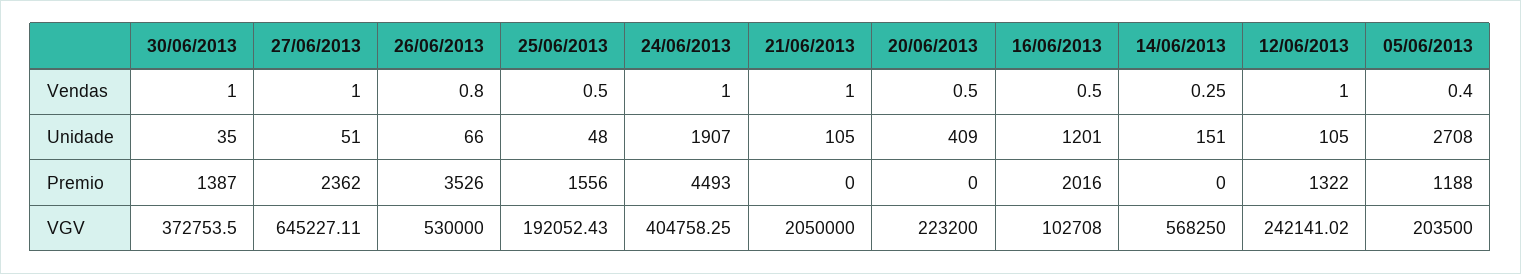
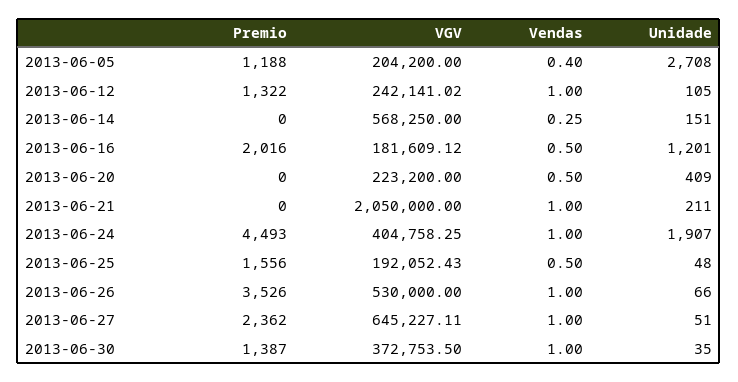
  {
    "30/06/2013": {
      "Vendas": 1,
      "Unidade": 35,
      "Premio": 1387,
      "VGV": 372753.5
    },
    "27/06/2013": {
      "Vendas": 1,
      "Unidade": 51,
      "Premio": 2362,
      "VGV": 645227.11
    },
    "26/06/2013": {
-     "Vendas": 0.8,
+     "Vendas": 1,
      "Unidade": 66,
      "Premio": 3526,
      "VGV": 530000
    },
    "25/06/2013": {
      "Vendas": 0.5,
      "Unidade": 48,
      "Premio": 1556,
      "VGV": 192052.43
    },
    "24/06/2013": {
      "Vendas": 1,
      "Unidade": 1907,
      "Premio": 4493,
      "VGV": 404758.25
    },
    "21/06/2013": {
      "Vendas": 1,
-     "Unidade": 105,
+     "Unidade": 211,
      "Premio": 0,
      "VGV": 2050000
    },
    "20/06/2013": {
      "Vendas": 0.5,
      "Unidade": 409,
      "Premio": 0,
      "VGV": 223200
    },
    "16/06/2013": {
      "Vendas": 0.5,
      "Unidade": 1201,
      "Premio": 2016,
-     "VGV": 102708
+     "VGV": 181609.12
    },
    "14/06/2013": {
      "Vendas": 0.25,
      "Unidade": 151,
      "Premio": 0,
      "VGV": 568250
    },
    "12/06/2013": {
      "Vendas": 1,
      "Unidade": 105,
      "Premio": 1322,
      "VGV": 242141.02
    },
    "05/06/2013": {
      "Vendas": 0.4,
      "Unidade": 2708,
      "Premio": 1188,
-     "VGV": 203500
+     "VGV": 204200
    }
  }

